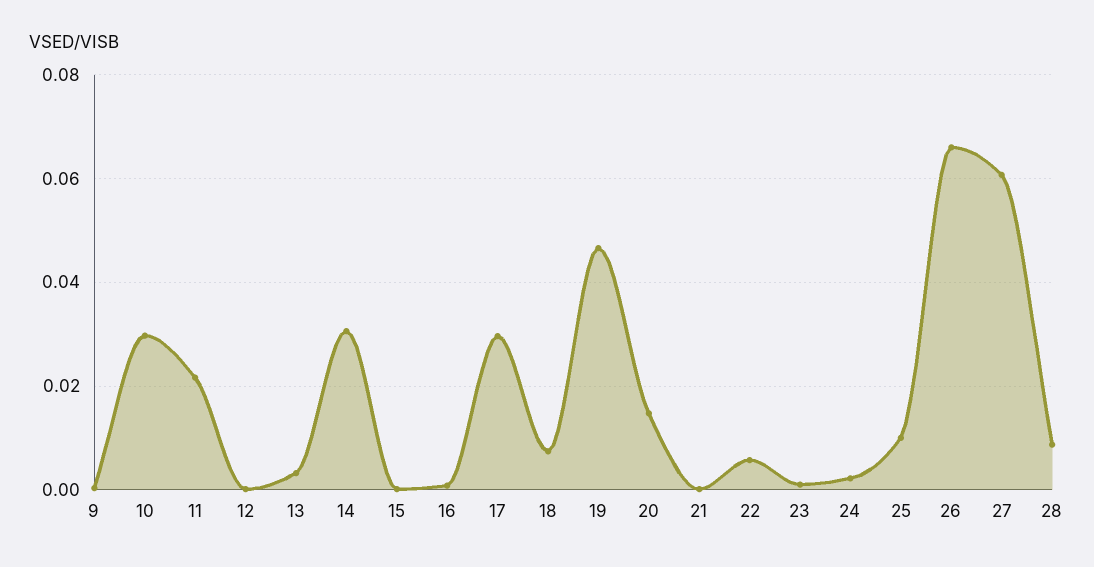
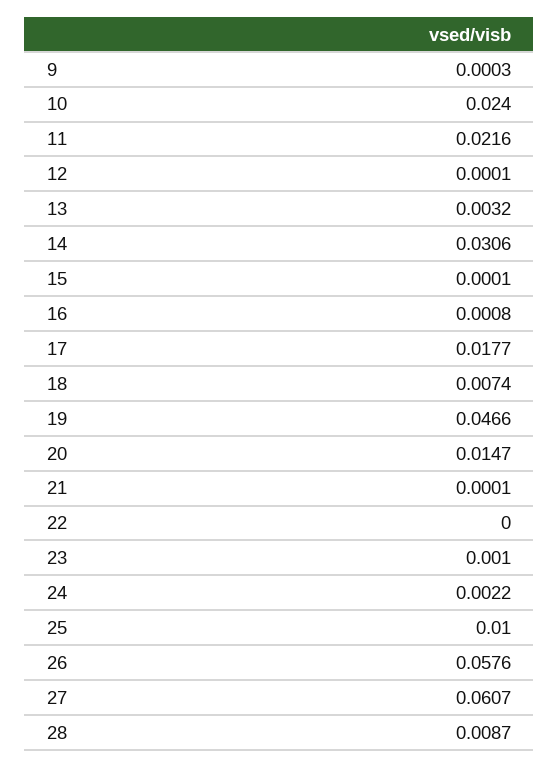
  {
    "9": 0.0003,
-   "10": 0.03,
+   "10": 0.024,
    "11": 0.0216,
    "12": 0.0001,
    "13": 0.0032,
    "14": 0.0306,
    "15": 0.0001,
    "16": 0.0008,
-   "17": 0.03,
+   "17": 0.0177,
    "18": 0.0074,
    "19": 0.0466,
    "20": 0.0147,
    "21": 0.0001,
-   "22": 0.006,
+   "22": 0,
    "23": 0.001,
    "24": 0.0022,
    "25": 0.01,
-   "26": 0.066,
+   "26": 0.0576,
    "27": 0.0607,
    "28": 0.0087
  }

